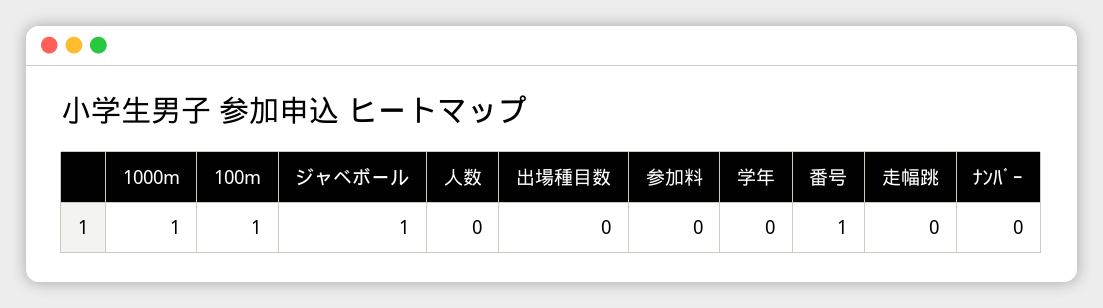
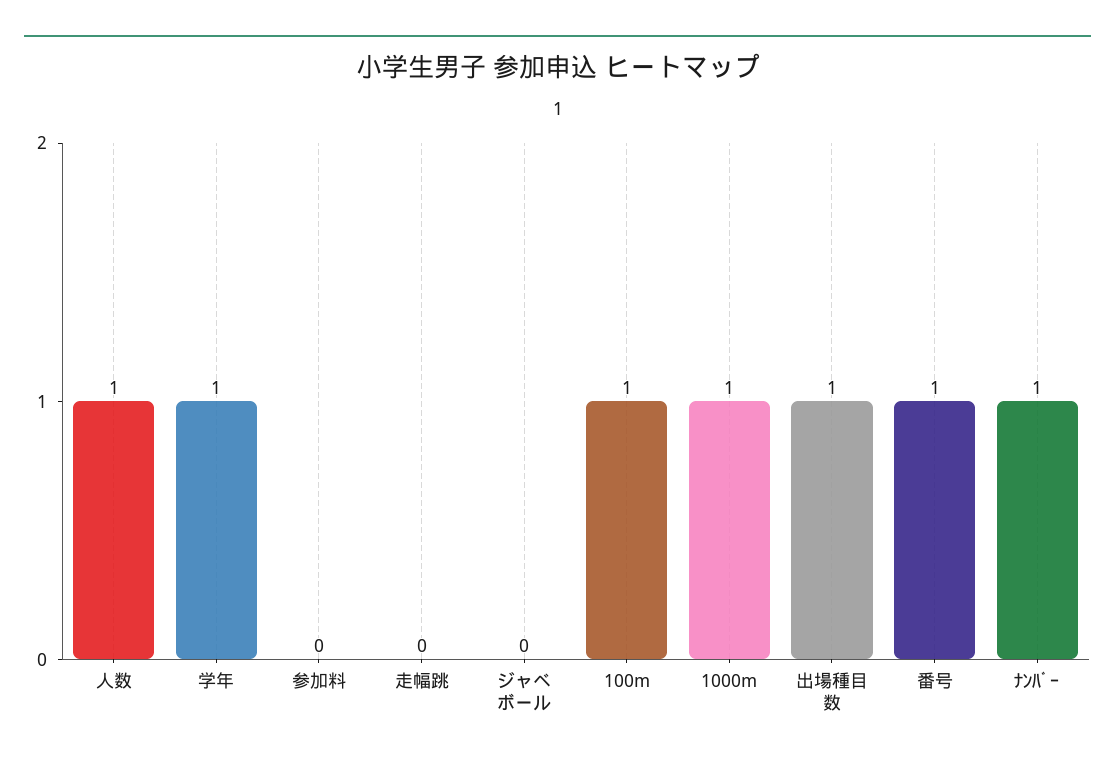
  {
    "1000m": 1,
    "100m": 1,
-   "ジャベボール": 1,
+   "ジャベボール": 0,
-   "人数": 0,
+   "人数": 1,
-   "出場種目数": 0,
+   "出場種目数": 1,
    "参加料": 0,
-   "学年": 0,
+   "学年": 1,
    "番号": 1,
    "走幅跳": 0,
-   "ﾅﾝﾊﾞｰ": 0
+   "ﾅﾝﾊﾞｰ": 1
  }

